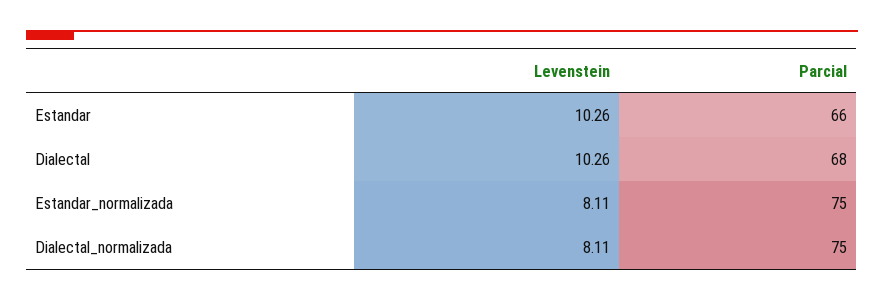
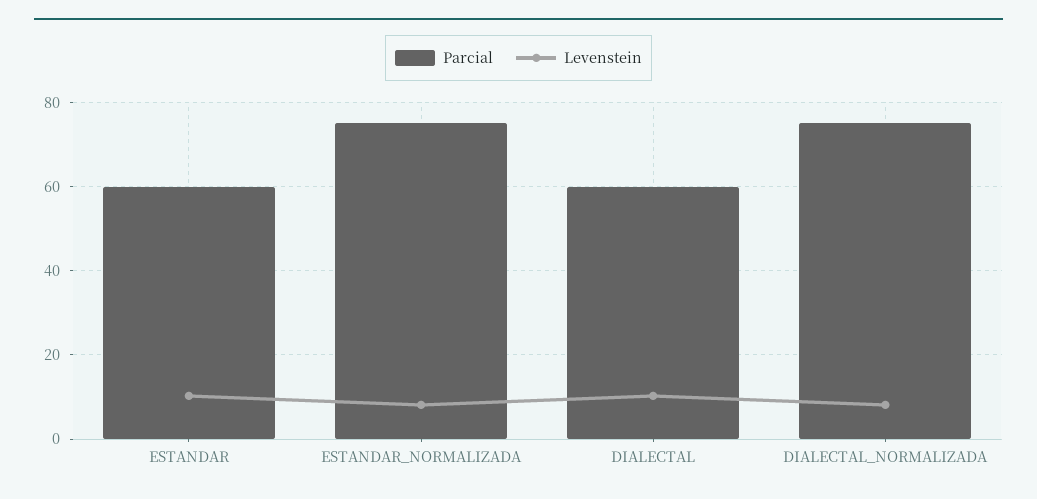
  {
    "Levenstein": {
      "Estandar": 10.26,
      "Dialectal": 10.26,
      "Estandar_normalizada": 8.11,
      "Dialectal_normalizada": 8.11
    },
    "Parcial": {
-     "Estandar": 66,
+     "Estandar": 60,
-     "Dialectal": 68,
+     "Dialectal": 60,
      "Estandar_normalizada": 75,
      "Dialectal_normalizada": 75
    }
  }

